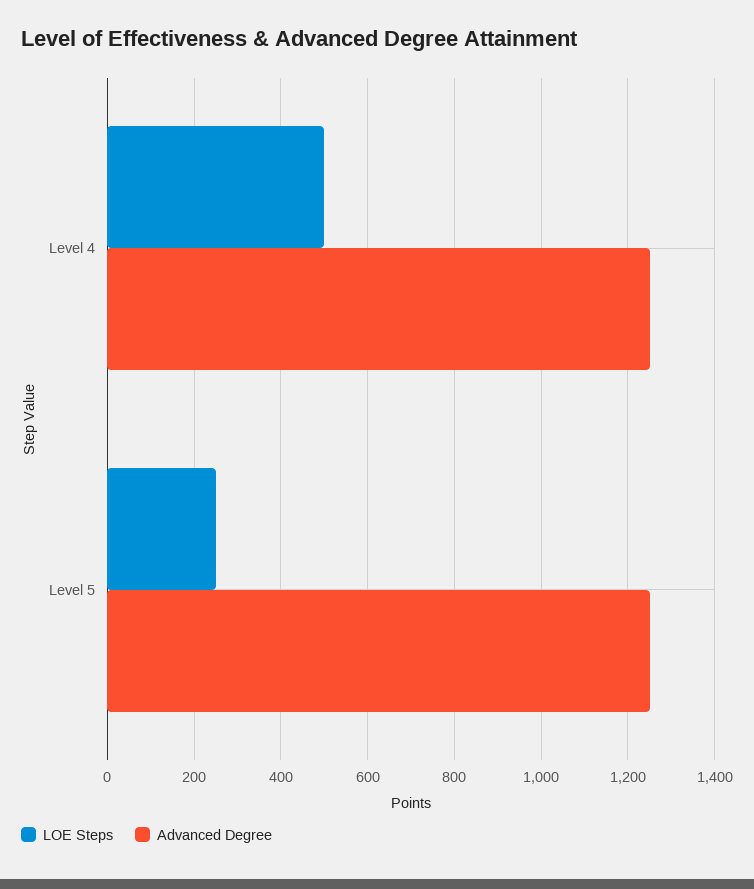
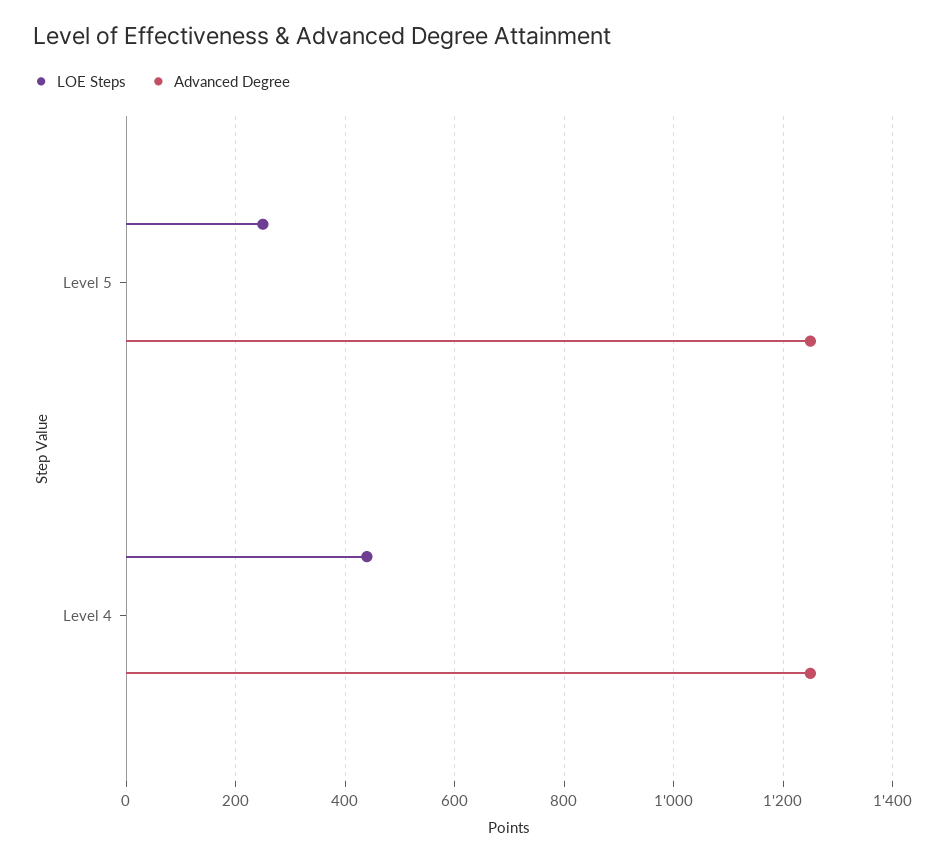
  {
    "LOE Steps": {
-     "Level 4": 500,
+     "Level 4": 440,
      "Level 5": 260
    },
    "Advanced Degree": {
      "Level 4": 1260,
      "Level 5": 1260
    }
  }

